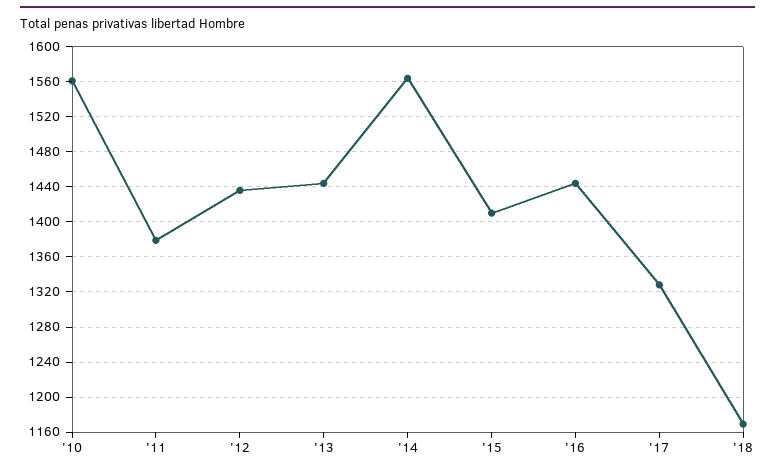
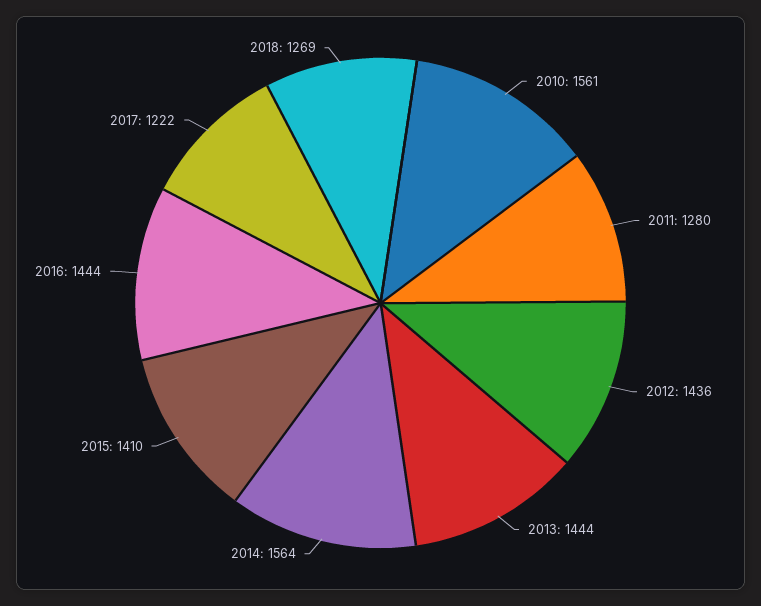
  {
    "'10": 1561,
-   "'11": 1380,
+   "'11": 1280,
    "'12": 1436,
    "'13": 1444,
    "'14": 1564,
    "'15": 1410,
    "'16": 1444,
-   "'17": 1330,
+   "'17": 1222,
-   "'18": 1170
+   "'18": 1269
  }

